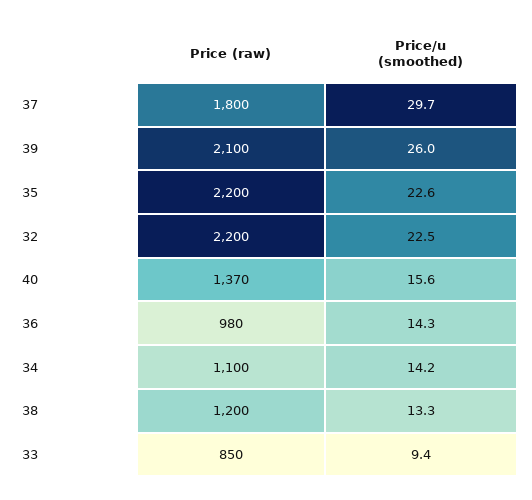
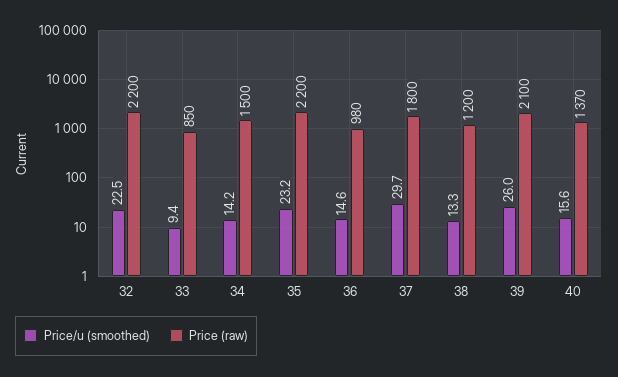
  {
    "Price (raw)": {
      "37": 1800,
      "39": 2100,
      "35": 2200,
      "32": 2200,
      "40": 1370,
      "36": 980,
-     "34": 1100,
+     "34": 1500,
      "38": 1200,
      "33": 850
    },
    "Price/u (smoothed)": {
      "37": 29.7,
      "39": 26,
-     "35": 22.6,
+     "35": 23.2,
      "32": 22.5,
      "40": 15.6,
-     "36": 14.3,
+     "36": 14.6,
      "34": 14.2,
      "38": 13.3,
      "33": 9.4
    }
  }

